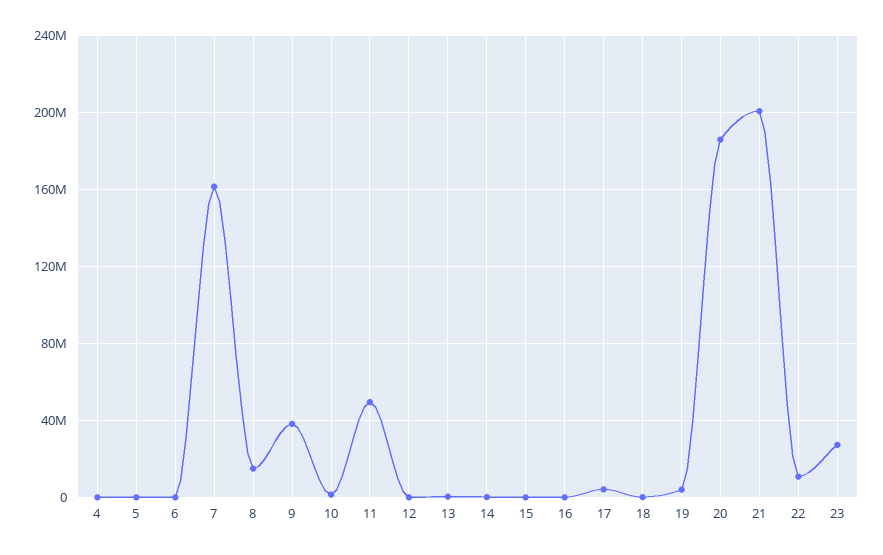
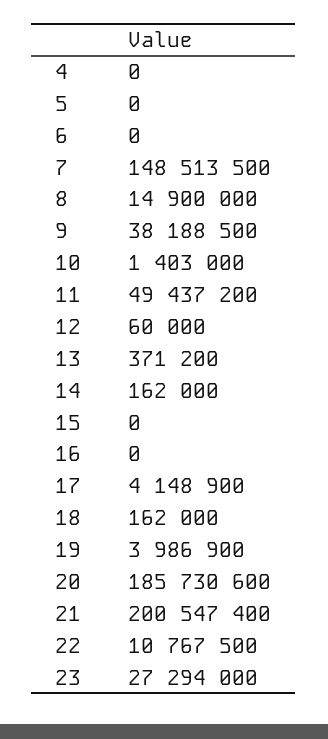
  {
    "4": 0,
    "5": 0,
    "6": 0,
-   "7": 160000000,
+   "7": 148513500,
    "8": 14900000,
    "9": 38188500,
    "10": 1403000,
    "11": 49437200,
    "12": 60000,
    "13": 371200,
    "14": 162000,
    "15": 0,
    "16": 0,
    "17": 4148900,
    "18": 162000,
    "19": 3986900,
    "20": 185730600,
    "21": 200547400,
    "22": 10767500,
    "23": 27294000
  }

